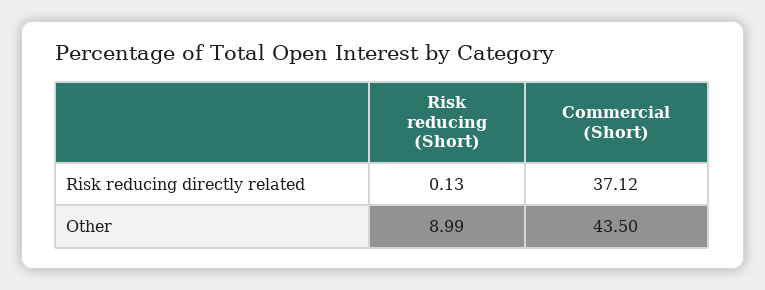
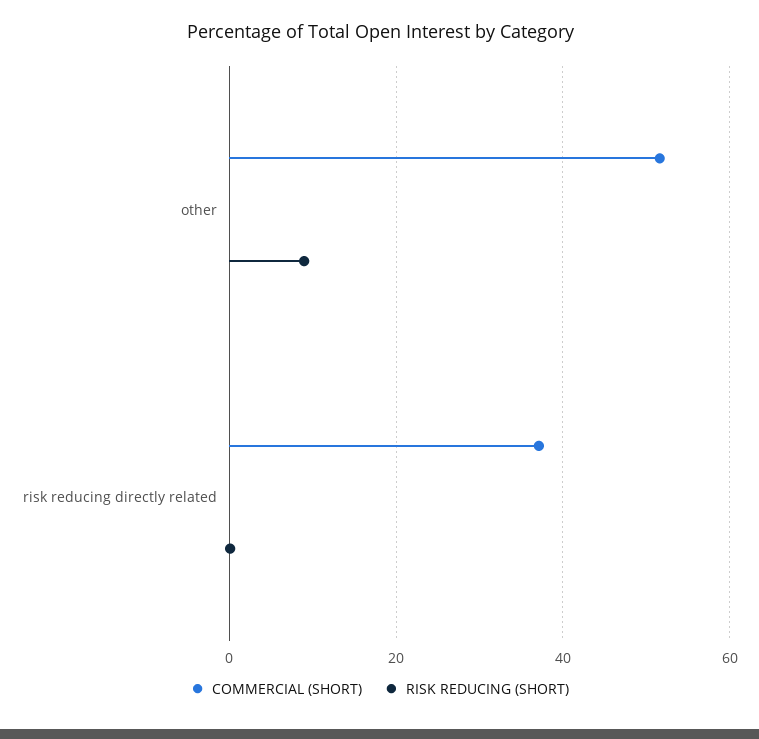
  {
    "Risk reducing (Short)": {
      "Risk reducing directly related": 0.13,
      "Other": 8.99
    },
    "Commercial (Short)": {
      "Risk reducing directly related": 37.12,
-     "Other": 43.5
+     "Other": 52
    }
  }

